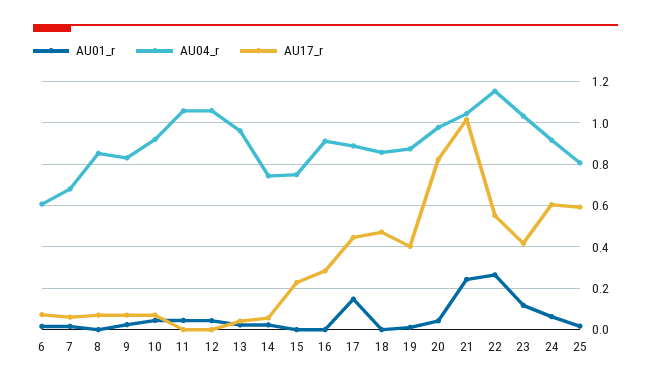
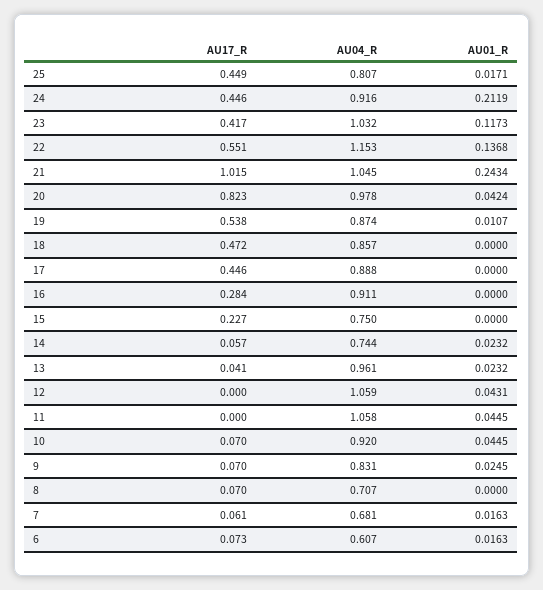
  {
    "AU01_r": {
      "6": 0.0163,
      "7": 0.0163,
      "8": 0,
      "9": 0.0245,
      "10": 0.0445,
      "11": 0.0445,
      "12": 0.0431,
      "13": 0.0232,
      "14": 0.0232,
      "15": 0,
      "16": 0,
-     "17": 0.15,
+     "17": 0,
      "18": 0,
      "19": 0.0107,
      "20": 0.0424,
      "21": 0.2434,
-     "22": 0.25,
+     "22": 0.1368,
      "23": 0.1173,
-     "24": 0.05,
+     "24": 0.2119,
      "25": 0.0171
    },
    "AU04_r": {
      "6": 0.607,
      "7": 0.681,
-     "8": 0.85,
+     "8": 0.707,
      "9": 0.831,
      "10": 0.92,
      "11": 1.058,
      "12": 1.059,
      "13": 0.961,
      "14": 0.744,
      "15": 0.75,
      "16": 0.911,
      "17": 0.888,
      "18": 0.857,
      "19": 0.874,
      "20": 0.978,
      "21": 1.045,
      "22": 1.153,
      "23": 1.032,
      "24": 0.916,
      "25": 0.807
    },
    "AU17_r": {
      "6": 0.073,
      "7": 0.061,
      "8": 0.07,
      "9": 0.07,
      "10": 0.07,
      "11": 0,
      "12": 0,
      "13": 0.041,
      "14": 0.057,
      "15": 0.227,
      "16": 0.284,
      "17": 0.446,
      "18": 0.472,
-     "19": 0.4,
+     "19": 0.538,
      "20": 0.823,
      "21": 1.015,
      "22": 0.551,
      "23": 0.417,
-     "24": 0.6,
+     "24": 0.446,
-     "25": 0.6
+     "25": 0.449
    }
  }

